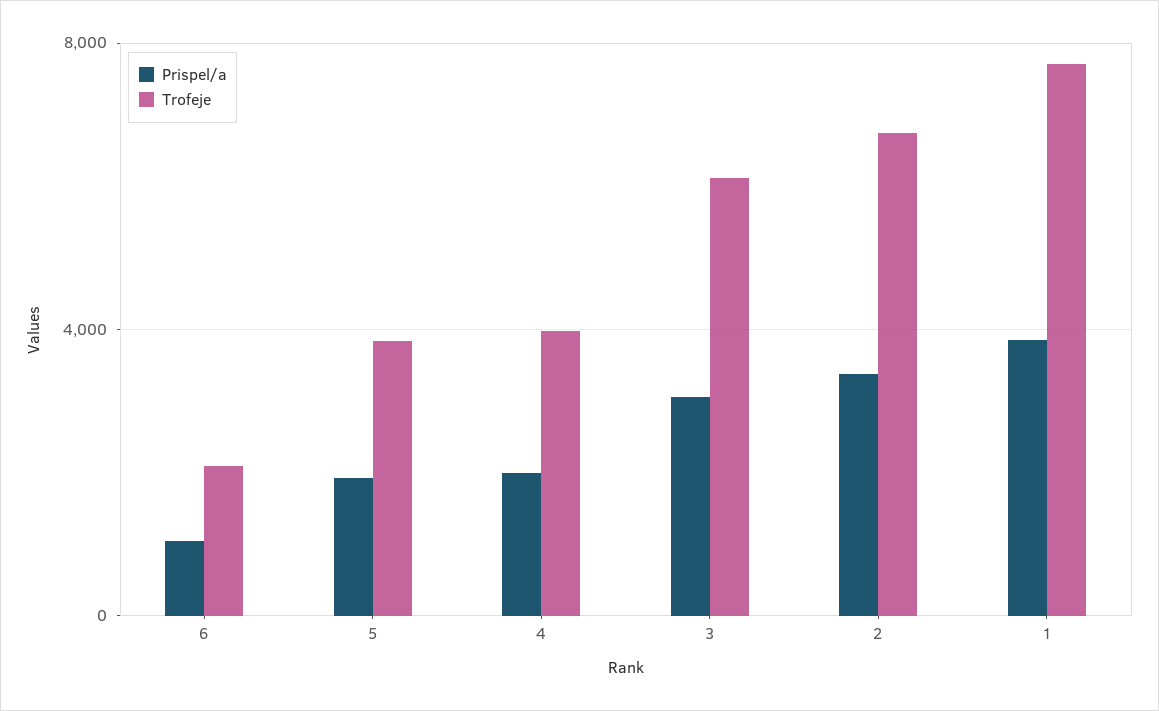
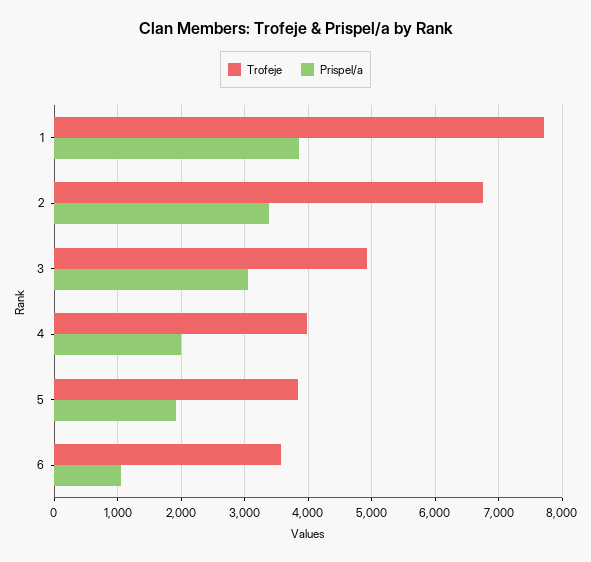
  {
    "Prispel/a": {
      "6": 1000,
      "5": 1900,
      "4": 2000,
      "3": 3100,
      "2": 3400,
      "1": 3900
    },
    "Trofeje": {
-     "6": 2000,
+     "6": 3600,
      "5": 3800,
      "4": 4000,
-     "3": 6000,
+     "3": 4900,
      "2": 6700,
      "1": 7700
    }
  }

